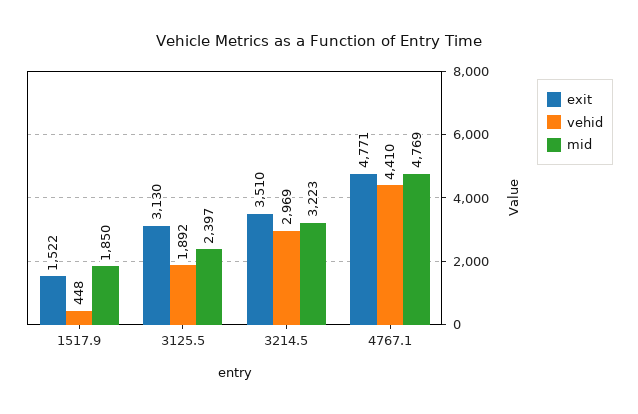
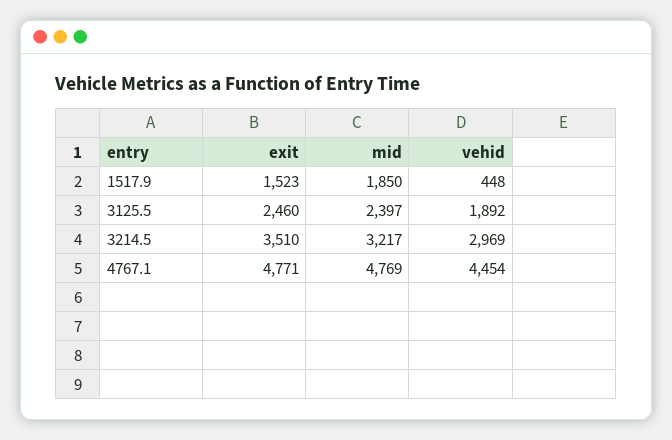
  {
    "exit": {
-     "1517.9": 1522,
+     "1517.9": 1523,
-     "3125.5": 3130,
+     "3125.5": 2460,
      "3214.5": 3510,
      "4767.1": 4771
    },
    "vehid": {
      "1517.9": 448,
      "3125.5": 1892,
      "3214.5": 2969,
-     "4767.1": 4410
+     "4767.1": 4454
    },
    "mid": {
      "1517.9": 1850,
      "3125.5": 2397,
-     "3214.5": 3223,
+     "3214.5": 3217,
      "4767.1": 4769
    }
  }

